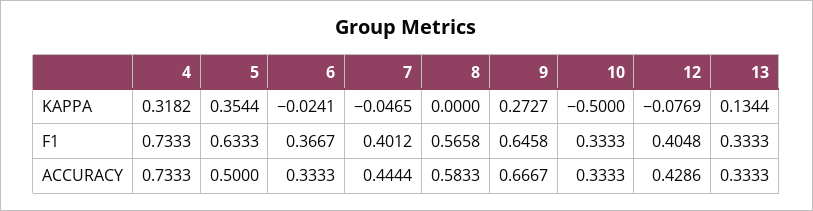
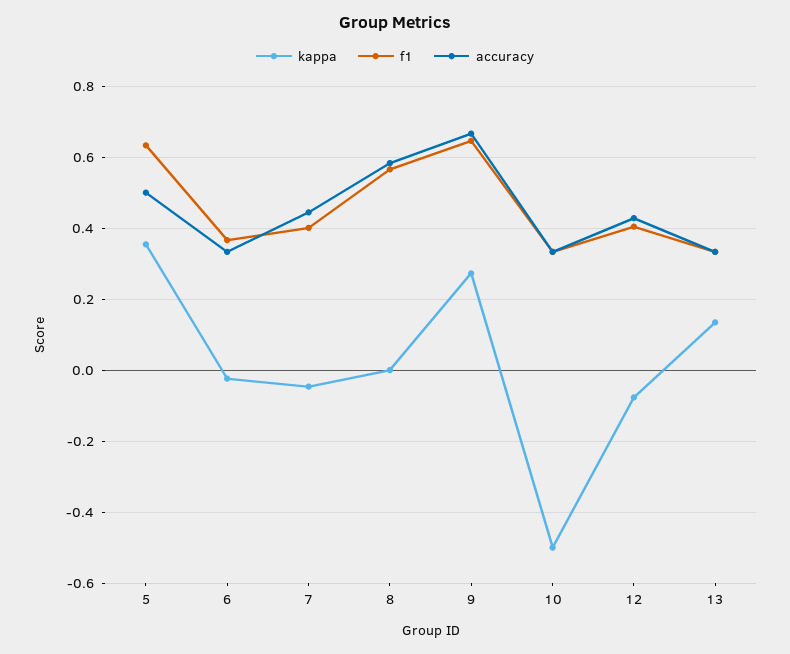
  {
    "KAPPA": {
-     "4": 0.3182,
      "5": 0.3544,
      "6": -0.0241,
      "7": -0.0465,
      "8": 0,
      "9": 0.2727,
      "10": -0.5,
      "12": -0.0769,
      "13": 0.1344
    },
    "F1": {
-     "4": 0.7333,
      "5": 0.6333,
      "6": 0.3667,
      "7": 0.4012,
      "8": 0.5658,
      "9": 0.6458,
      "10": 0.3333,
      "12": 0.4048,
      "13": 0.3333
    },
    "ACCURACY": {
-     "4": 0.7333,
      "5": 0.5,
      "6": 0.3333,
      "7": 0.4444,
      "8": 0.5833,
      "9": 0.6667,
      "10": 0.3333,
      "12": 0.4286,
      "13": 0.3333
    }
  }

